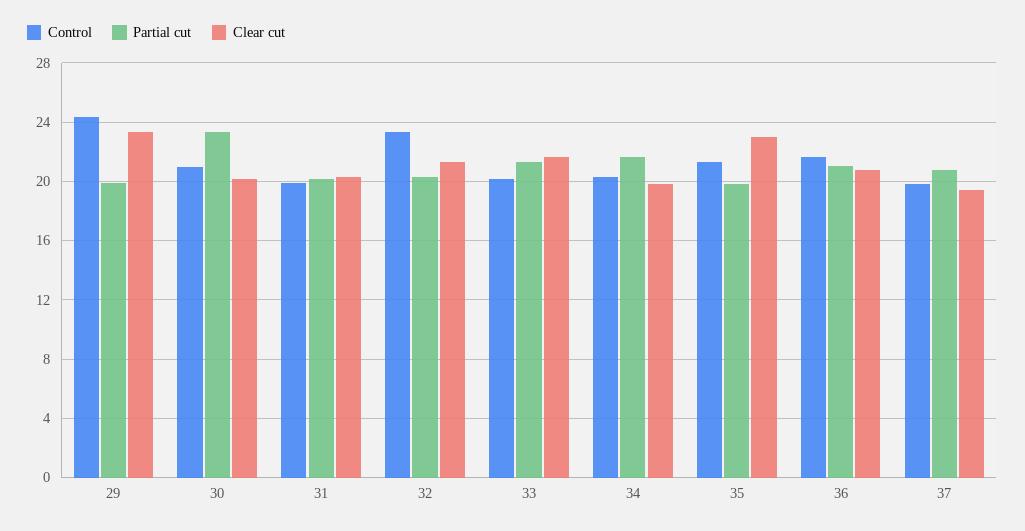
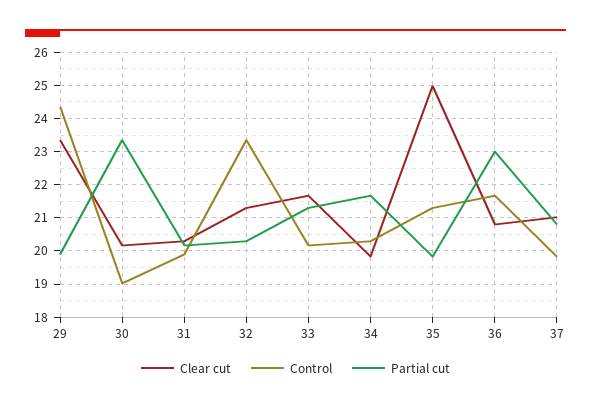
  {
    "Control": {
      "29": 24.4,
-     "30": 21,
+     "30": 19,
      "31": 20,
      "32": 23.4,
      "33": 20.2,
      "34": 20.4,
      "35": 21.4,
      "36": 21.6,
      "37": 19.8
    },
    "Partial cut": {
      "29": 20,
      "30": 23.4,
      "31": 20.2,
      "32": 20.4,
      "33": 21.4,
      "34": 21.6,
      "35": 19.8,
-     "36": 21,
+     "36": 23,
      "37": 20.8
    },
    "Clear cut": {
      "29": 23.4,
      "30": 20.2,
      "31": 20.4,
      "32": 21.4,
      "33": 21.6,
      "34": 19.8,
-     "35": 23,
+     "35": 25,
      "36": 20.8,
-     "37": 19.5
+     "37": 21
    }
  }

